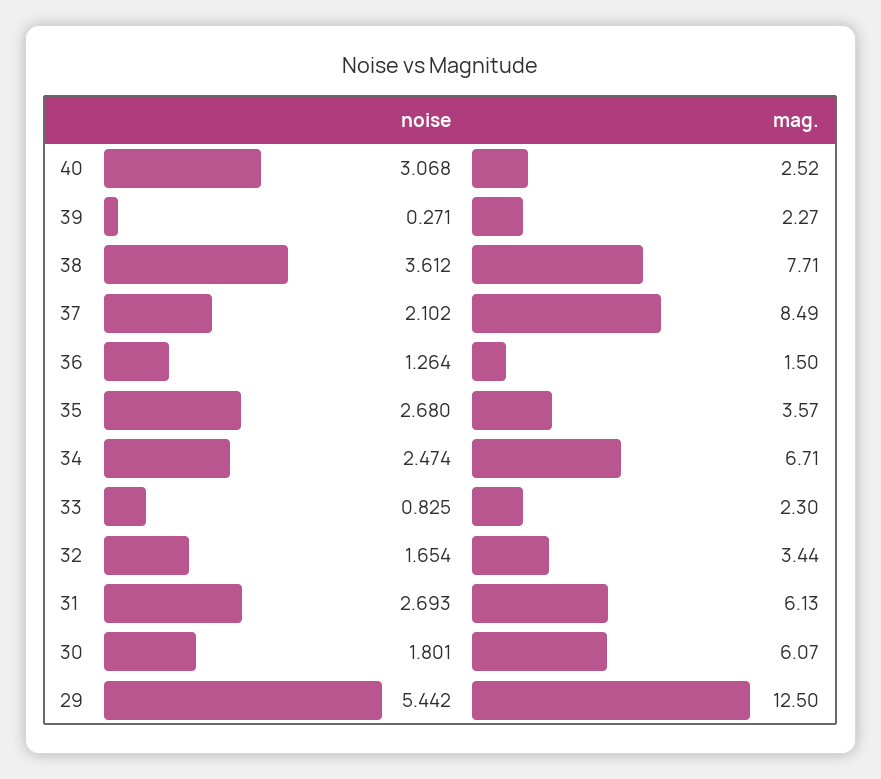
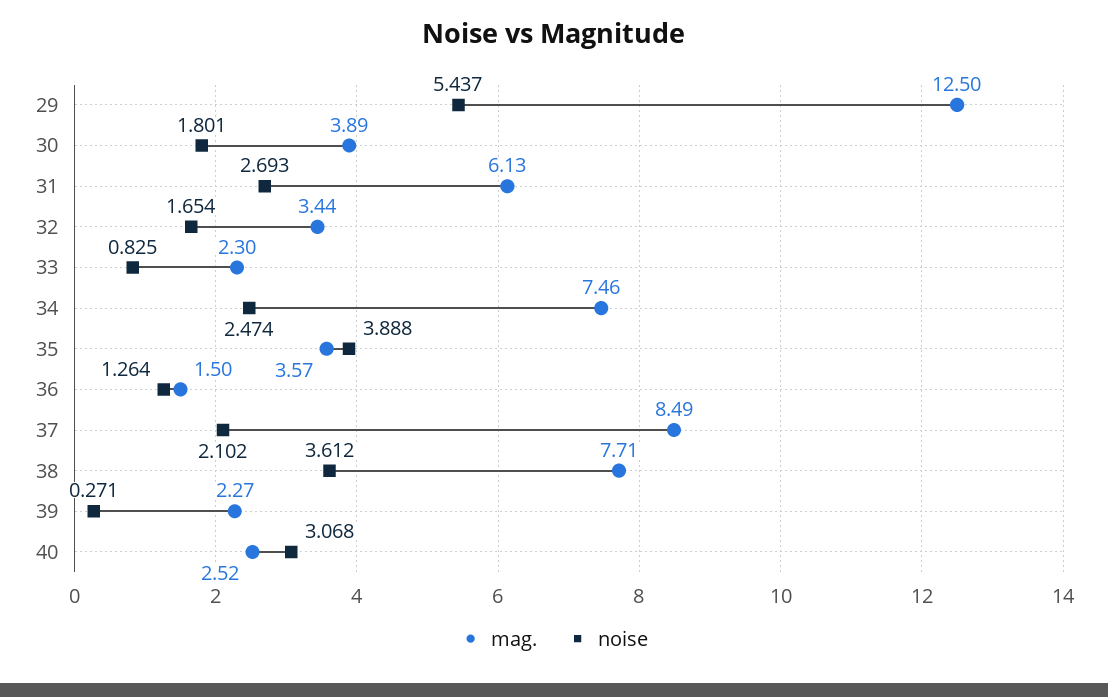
  {
    "noise": {
      "40": 3.068,
      "39": 0.271,
      "38": 3.612,
      "37": 2.102,
      "36": 1.264,
-     "35": 2.68,
+     "35": 3.888,
      "34": 2.474,
      "33": 0.825,
      "32": 1.654,
      "31": 2.693,
      "30": 1.801,
-     "29": 5.442
+     "29": 5.437
    },
    "mag.": {
      "40": 2.52,
      "39": 2.27,
      "38": 7.71,
      "37": 8.49,
      "36": 1.5,
      "35": 3.57,
-     "34": 6.71,
+     "34": 7.46,
      "33": 2.3,
      "32": 3.44,
      "31": 6.13,
-     "30": 6.07,
+     "30": 3.89,
      "29": 12.5
    }
  }

